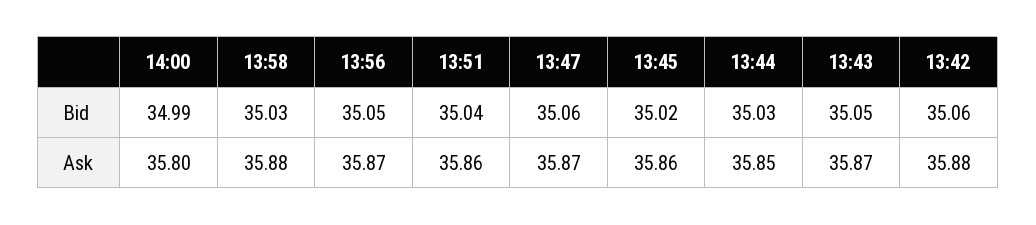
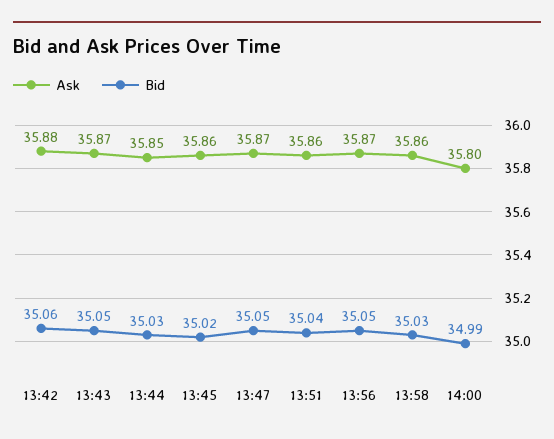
  {
    "Bid": {
      "14:00": 34.99,
      "13:58": 35.03,
      "13:56": 35.05,
      "13:51": 35.04,
-     "13:47": 35.06,
+     "13:47": 35.05,
      "13:45": 35.02,
      "13:44": 35.03,
      "13:43": 35.05,
      "13:42": 35.06
    },
    "Ask": {
      "14:00": 35.8,
-     "13:58": 35.88,
+     "13:58": 35.86,
      "13:56": 35.87,
      "13:51": 35.86,
      "13:47": 35.87,
      "13:45": 35.86,
      "13:44": 35.85,
      "13:43": 35.87,
      "13:42": 35.88
    }
  }

